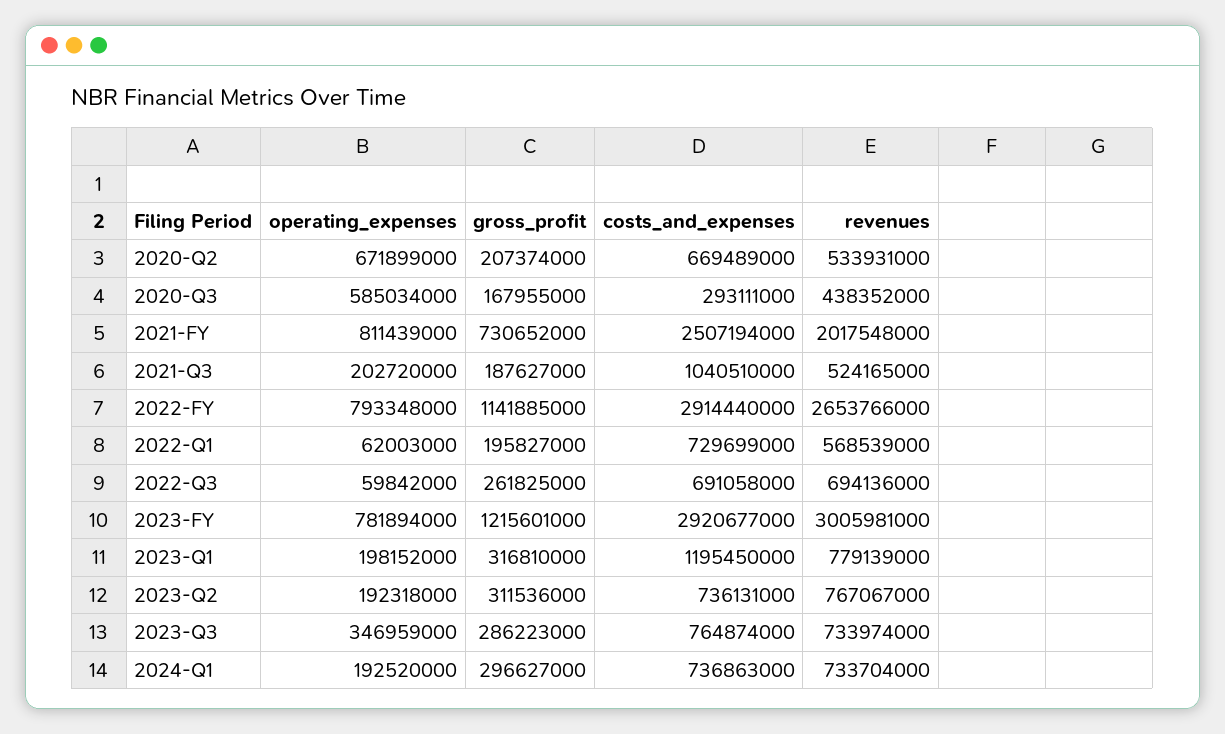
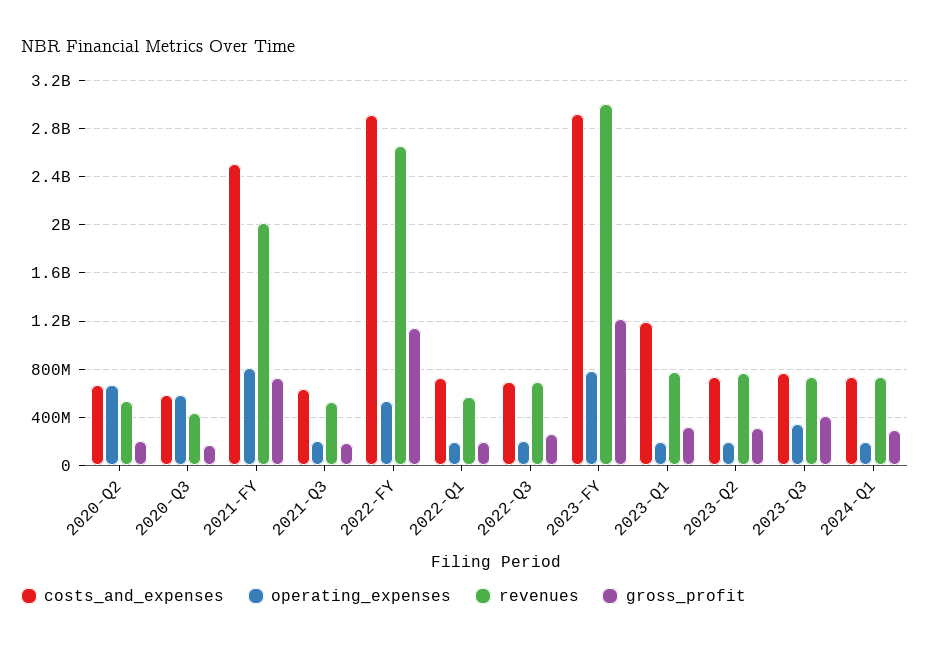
  {
    "operating_expenses": {
      "2020-Q2": 671899000,
      "2020-Q3": 585034000,
      "2021-FY": 811439000,
      "2021-Q3": 202720000,
-     "2022-FY": 793348000,
+     "2022-FY": 550000000,
-     "2022-Q1": 62003000,
+     "2022-Q1": 200000000,
-     "2022-Q3": 59842000,
+     "2022-Q3": 200000000,
      "2023-FY": 781894000,
      "2023-Q1": 198152000,
      "2023-Q2": 192318000,
      "2023-Q3": 346959000,
      "2024-Q1": 192520000
    },
    "gross_profit": {
      "2020-Q2": 207374000,
      "2020-Q3": 167955000,
      "2021-FY": 730652000,
      "2021-Q3": 187627000,
      "2022-FY": 1141885000,
      "2022-Q1": 195827000,
      "2022-Q3": 261825000,
      "2023-FY": 1215601000,
      "2023-Q1": 316810000,
      "2023-Q2": 311536000,
-     "2023-Q3": 286223000,
+     "2023-Q3": 400000000,
      "2024-Q1": 296627000
    },
    "costs_and_expenses": {
      "2020-Q2": 669489000,
-     "2020-Q3": 293111000,
+     "2020-Q3": 600000000,
      "2021-FY": 2507194000,
-     "2021-Q3": 1040510000,
+     "2021-Q3": 650000000,
      "2022-FY": 2914440000,
      "2022-Q1": 729699000,
      "2022-Q3": 691058000,
      "2023-FY": 2920677000,
      "2023-Q1": 1195450000,
      "2023-Q2": 736131000,
      "2023-Q3": 764874000,
      "2024-Q1": 736863000
    },
    "revenues": {
      "2020-Q2": 533931000,
      "2020-Q3": 438352000,
      "2021-FY": 2017548000,
      "2021-Q3": 524165000,
      "2022-FY": 2653766000,
      "2022-Q1": 568539000,
      "2022-Q3": 694136000,
      "2023-FY": 3005981000,
      "2023-Q1": 779139000,
      "2023-Q2": 767067000,
      "2023-Q3": 733974000,
      "2024-Q1": 733704000
    }
  }

